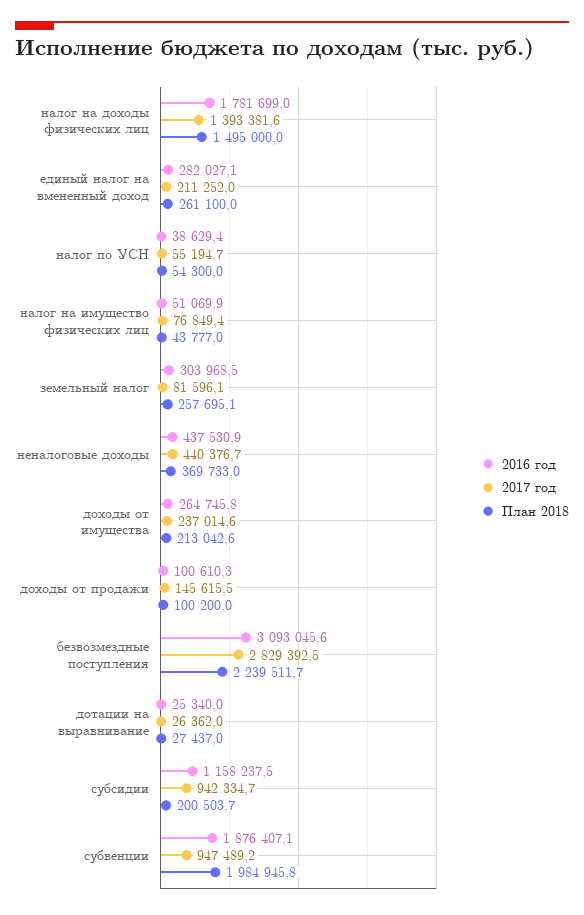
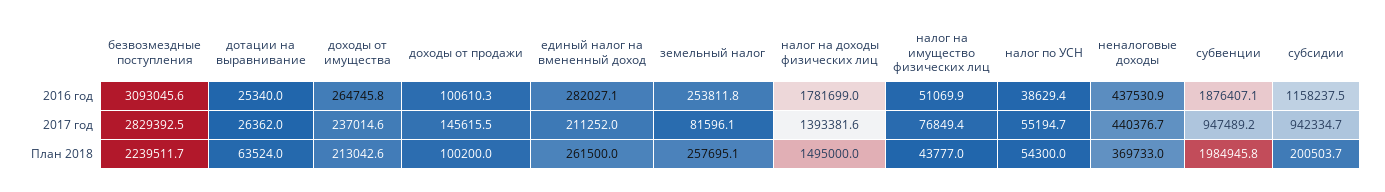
  {
    "2016 год": {
      "налог на доходы физических лиц": 1781699,
      "единый налог на вмененный доход": 282027.1,
      "налог по УСН": 38629.4,
      "налог на имущество физических лиц": 51069.9,
-     "земельный налог": 303968.5,
+     "земельный налог": 253811.8,
      "неналоговые доходы": 437530.9,
      "доходы от имущества": 264745.8,
      "доходы от продажи": 100610.3,
      "безвозмездные поступления": 3093045.6,
      "дотации на выравнивание": 25340,
      "субсидии": 1158237.5,
      "субвенции": 1876407.1
    },
    "2017 год": {
      "налог на доходы физических лиц": 1393381.6,
      "единый налог на вмененный доход": 211252,
      "налог по УСН": 55194.7,
      "налог на имущество физических лиц": 76849.4,
      "земельный налог": 81596.1,
      "неналоговые доходы": 440376.7,
      "доходы от имущества": 237014.6,
      "доходы от продажи": 145615.5,
      "безвозмездные поступления": 2829392.5,
      "дотации на выравнивание": 26362,
      "субсидии": 942334.7,
      "субвенции": 947489.2
    },
    "План 2018": {
      "налог на доходы физических лиц": 1495000,
-     "единый налог на вмененный доход": 261100,
+     "единый налог на вмененный доход": 261500,
      "налог по УСН": 54300,
      "налог на имущество физических лиц": 43777,
      "земельный налог": 257695.1,
      "неналоговые доходы": 369733,
      "доходы от имущества": 213042.6,
      "доходы от продажи": 100200,
      "безвозмездные поступления": 2239511.7,
-     "дотации на выравнивание": 27437,
+     "дотации на выравнивание": 63524,
      "субсидии": 200503.7,
      "субвенции": 1984945.8
    }
  }

